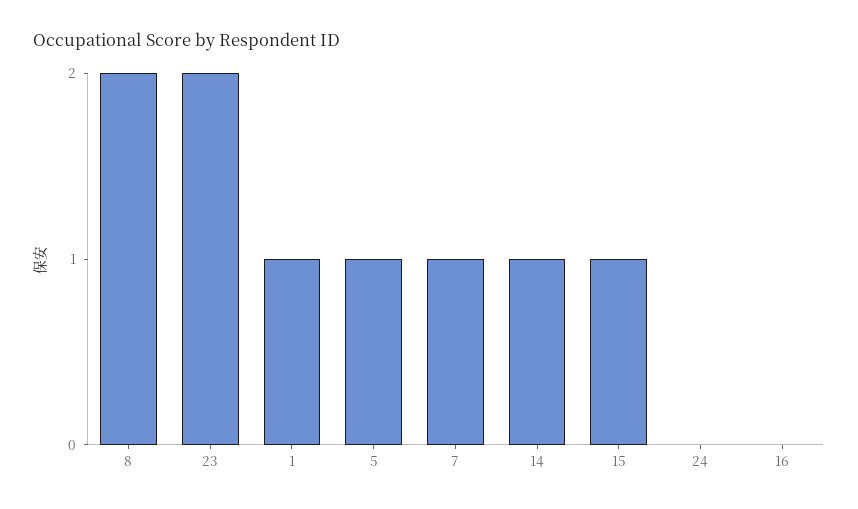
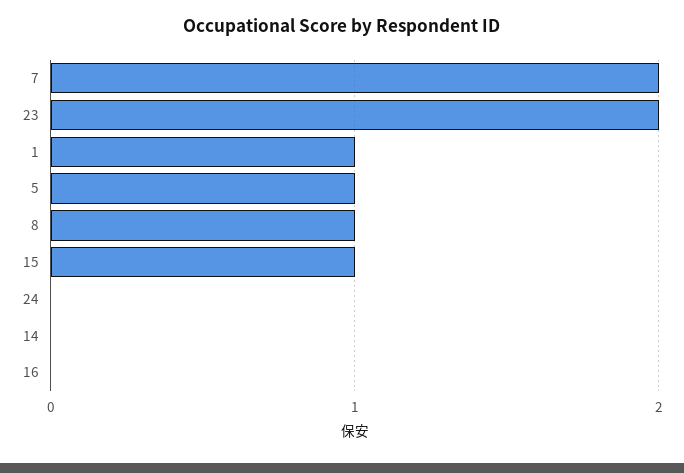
  {
-   "8": 2,
+   "8": 1,
    "23": 2,
    "1": 1,
    "5": 1,
-   "7": 1,
+   "7": 2,
-   "14": 1,
+   "14": 0,
    "15": 1,
    "24": 0,
    "16": 0
  }

